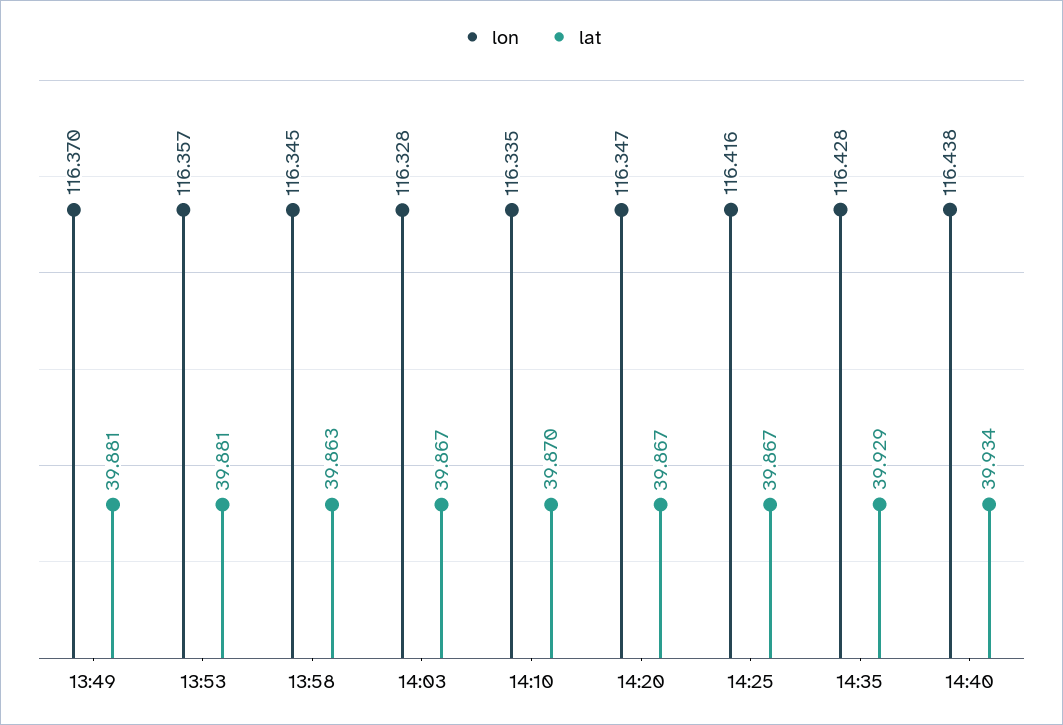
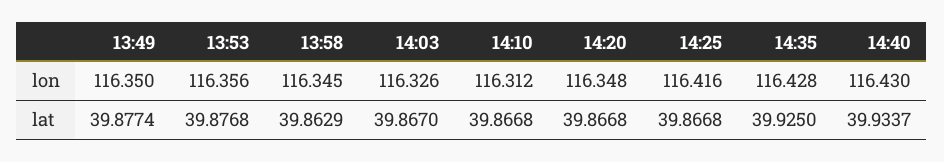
  {
    "lon": {
-     "13:49": 116.37,
+     "13:49": 116.35,
-     "13:53": 116.357,
+     "13:53": 116.356,
      "13:58": 116.345,
-     "14:03": 116.328,
+     "14:03": 116.326,
-     "14:10": 116.335,
+     "14:10": 116.312,
-     "14:20": 116.347,
+     "14:20": 116.348,
      "14:25": 116.416,
      "14:35": 116.428,
-     "14:40": 116.438
+     "14:40": 116.43
    },
    "lat": {
-     "13:49": 39.881,
+     "13:49": 39.8774,
-     "13:53": 39.881,
+     "13:53": 39.8768,
      "13:58": 39.8629,
      "14:03": 39.867,
-     "14:10": 39.87,
+     "14:10": 39.8668,
      "14:20": 39.8668,
      "14:25": 39.8668,
-     "14:35": 39.929,
+     "14:35": 39.925,
      "14:40": 39.9337
    }
  }

